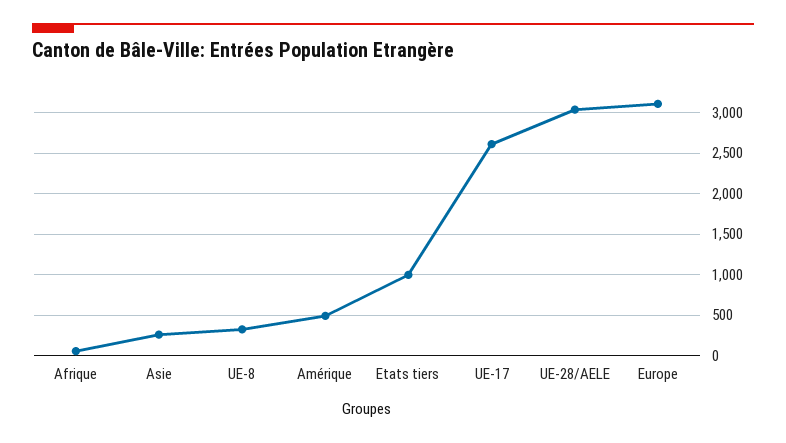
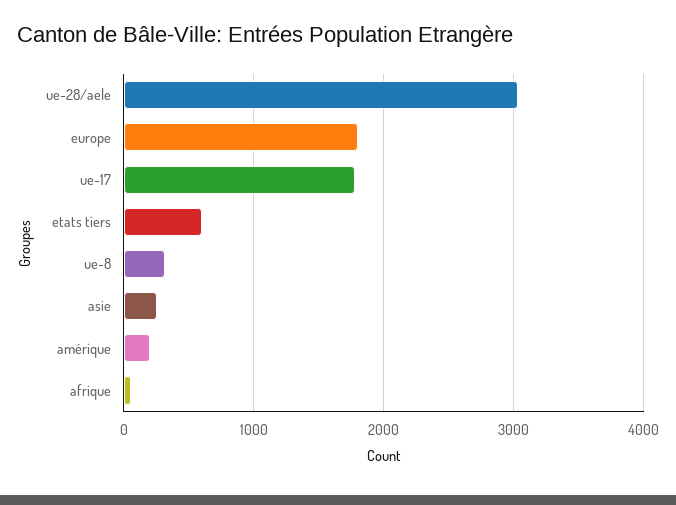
  {
    "Afrique": 100,
    "Asie": 300,
    "UE-8": 300,
-   "Amérique": 500,
+   "Amérique": 200,
-   "Etats tiers": 1000,
+   "Etats tiers": 600,
-   "UE-17": 2600,
+   "UE-17": 1800,
    "UE-28/AELE": 3000,
-   "Europe": 3100
+   "Europe": 1800
  }

